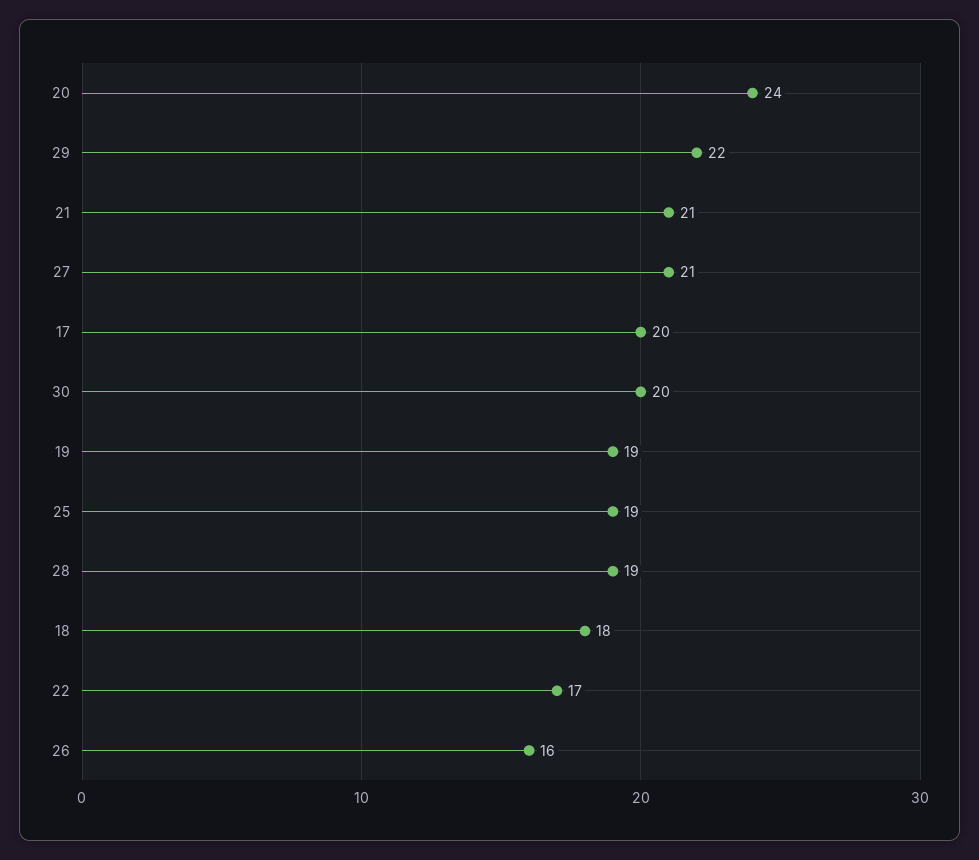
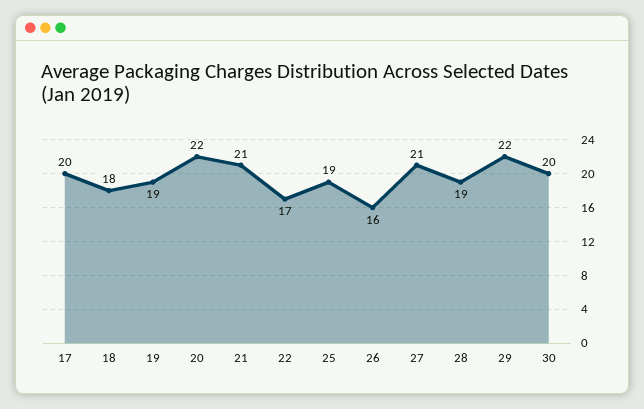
  {
-   "20": 24,
+   "20": 22,
    "29": 22,
    "21": 21,
    "27": 21,
    "17": 20,
    "30": 20,
    "19": 19,
    "25": 19,
    "28": 19,
    "18": 18,
    "22": 17,
    "26": 16
  }

